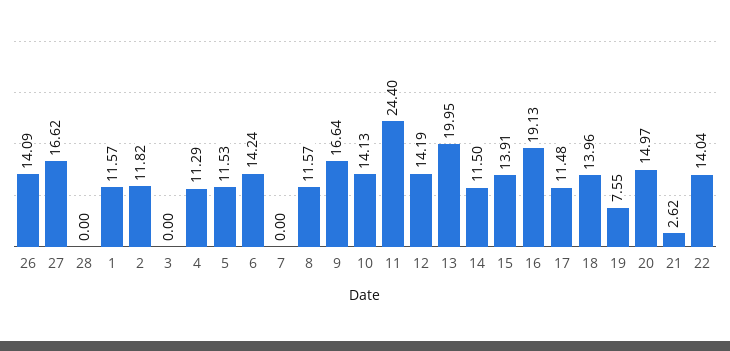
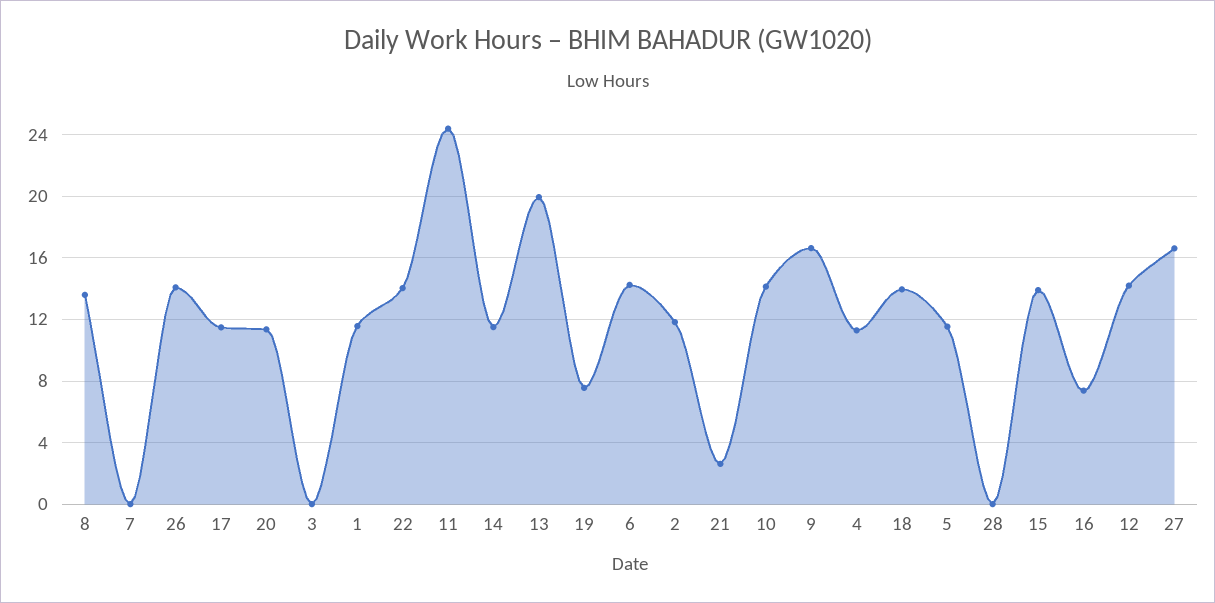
  {
    "26": 14.09,
    "27": 16.62,
    "28": 0,
    "1": 11.57,
    "2": 11.82,
    "3": 0,
    "4": 11.29,
    "5": 11.53,
    "6": 14.24,
    "7": 0,
-   "8": 11.57,
+   "8": 13.5,
    "9": 16.64,
    "10": 14.13,
    "11": 24.4,
    "12": 14.19,
    "13": 19.95,
    "14": 11.5,
    "15": 13.91,
-   "16": 19.13,
+   "16": 7.5,
    "17": 11.48,
    "18": 13.96,
    "19": 7.55,
-   "20": 14.97,
+   "20": 11.5,
    "21": 2.62,
    "22": 14.04
  }

